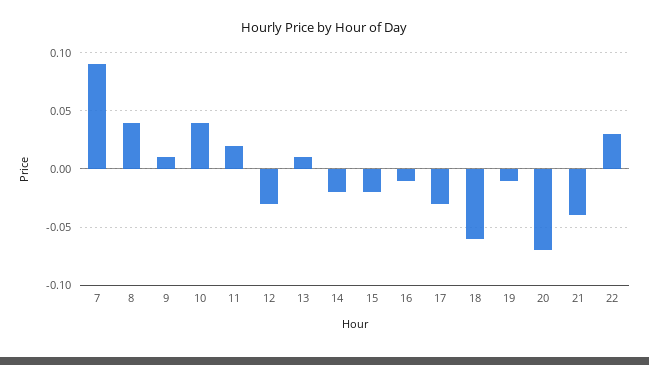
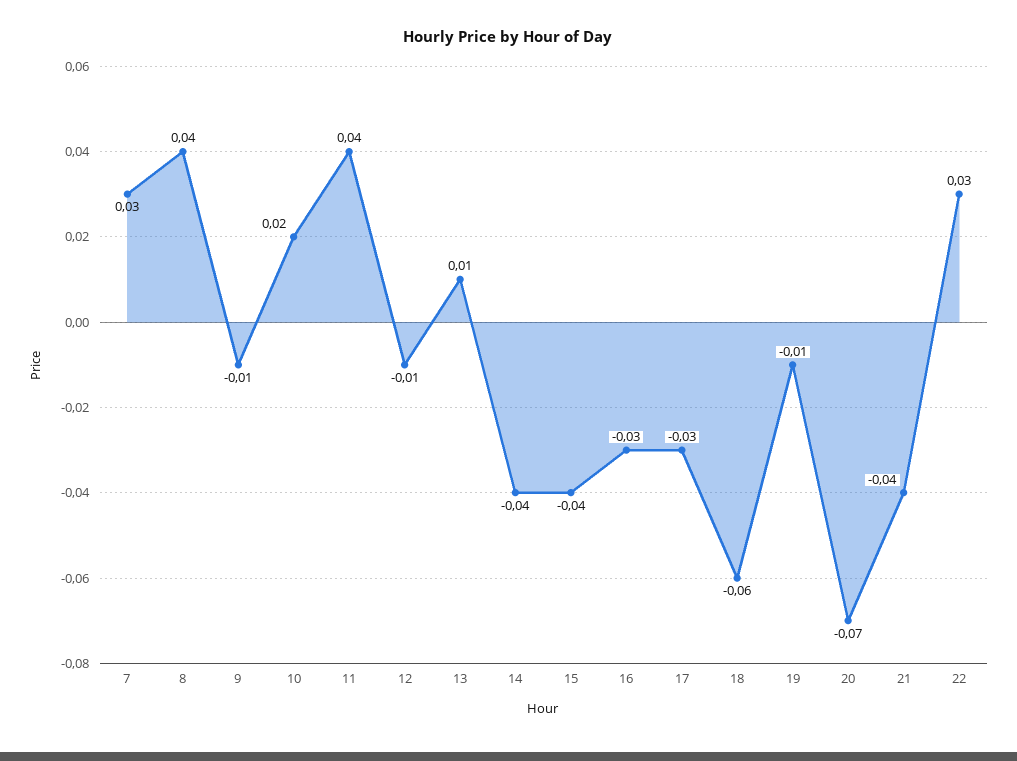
  {
-   "7": 0.09,
+   "7": 0.03,
    "8": 0.04,
-   "9": 0.01,
+   "9": -0.01,
-   "10": 0.04,
+   "10": 0.02,
-   "11": 0.02,
+   "11": 0.04,
-   "12": -0.03,
+   "12": -0.01,
    "13": 0.01,
-   "14": -0.02,
+   "14": -0.04,
-   "15": -0.02,
+   "15": -0.04,
-   "16": -0.01,
+   "16": -0.03,
    "17": -0.03,
    "18": -0.06,
    "19": -0.01,
    "20": -0.07,
    "21": -0.04,
    "22": 0.03
  }

